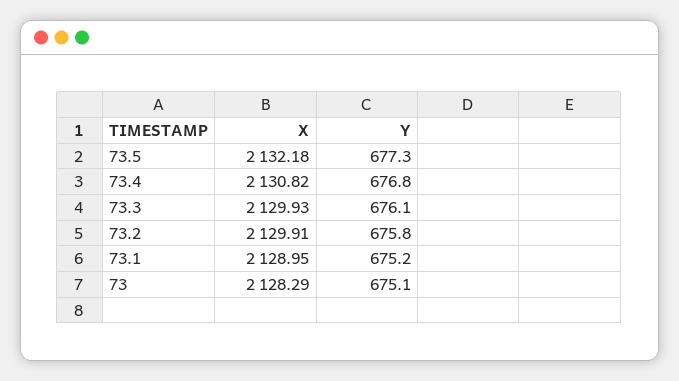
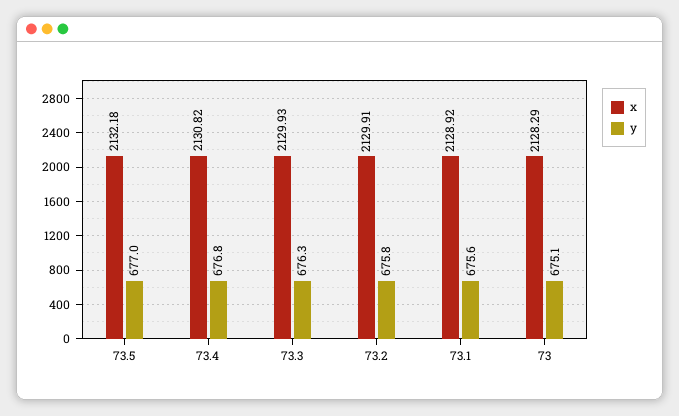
  {
    "X": {
      "73.5": 2132.18,
      "73.4": 2130.82,
      "73.3": 2129.93,
      "73.2": 2129.91,
-     "73.1": 2128.95,
+     "73.1": 2128.92,
      "73": 2128.29
    },
    "Y": {
-     "73.5": 677.3,
+     "73.5": 677,
      "73.4": 676.8,
-     "73.3": 676.1,
+     "73.3": 676.3,
      "73.2": 675.8,
-     "73.1": 675.2,
+     "73.1": 675.6,
      "73": 675.1
    }
  }

